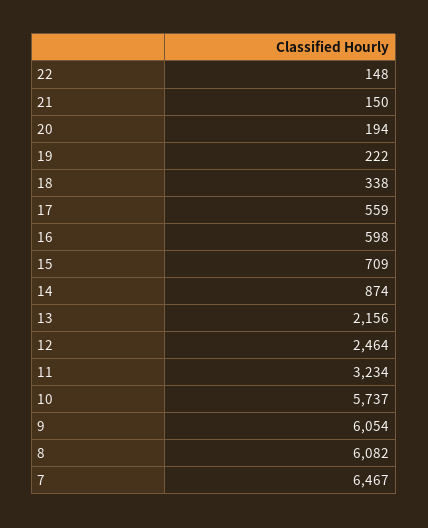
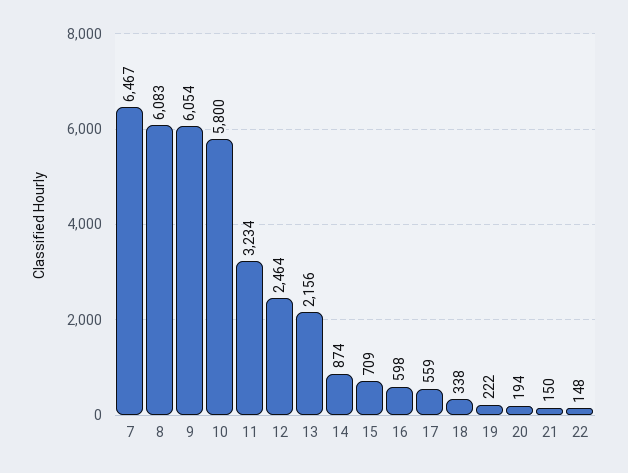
  {
    "22": 148,
    "21": 150,
    "20": 194,
    "19": 222,
    "18": 338,
    "17": 559,
    "16": 598,
    "15": 709,
    "14": 874,
    "13": 2156,
    "12": 2464,
    "11": 3234,
-   "10": 5737,
+   "10": 5800,
    "9": 6054,
-   "8": 6082,
+   "8": 6083,
    "7": 6467
  }

